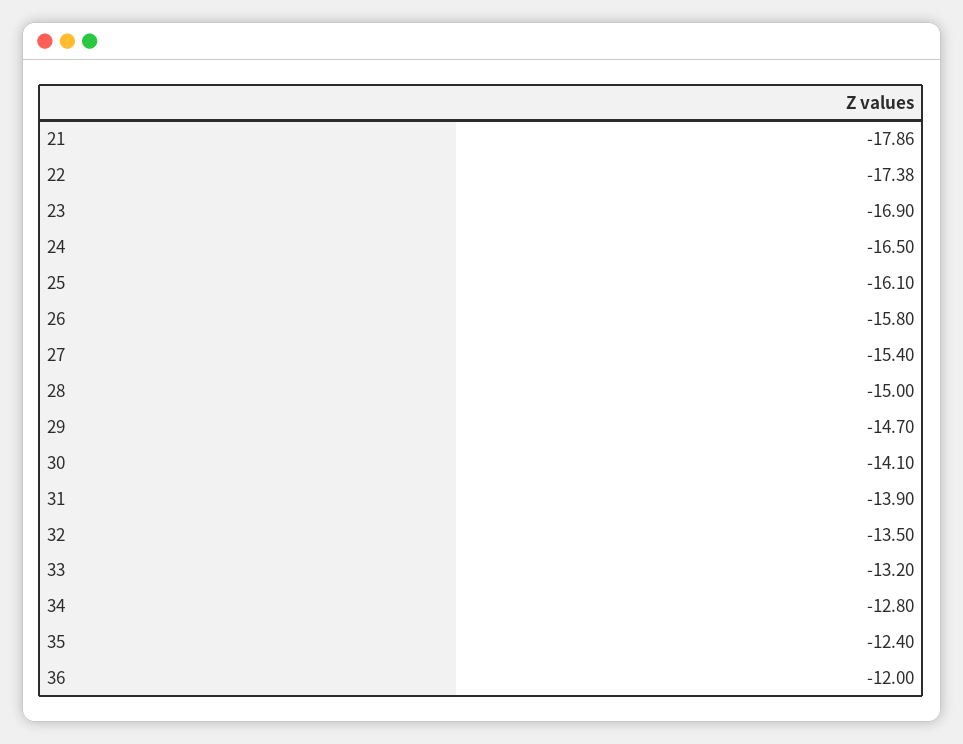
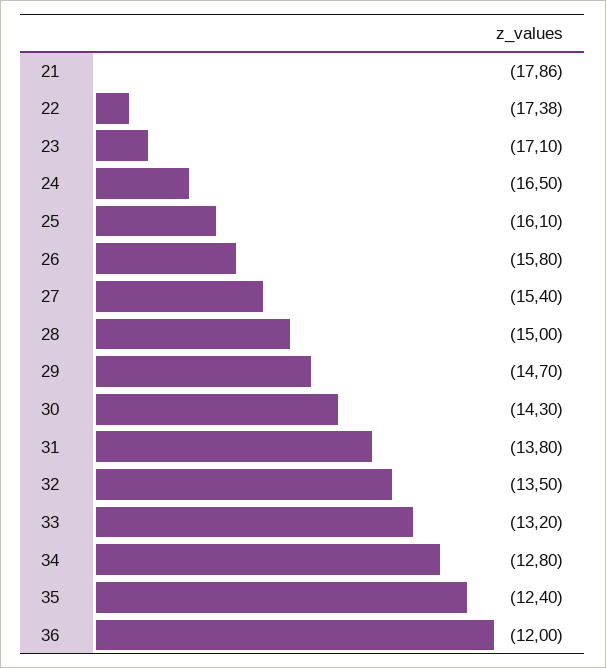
  {
    "21": -17.86,
    "22": -17.38,
-   "23": -16.9,
+   "23": -17.1,
    "24": -16.5,
    "25": -16.1,
    "26": -15.8,
    "27": -15.4,
    "28": -15,
    "29": -14.7,
-   "30": -14.1,
+   "30": -14.3,
-   "31": -13.9,
+   "31": -13.8,
    "32": -13.5,
    "33": -13.2,
    "34": -12.8,
    "35": -12.4,
    "36": -12
  }

